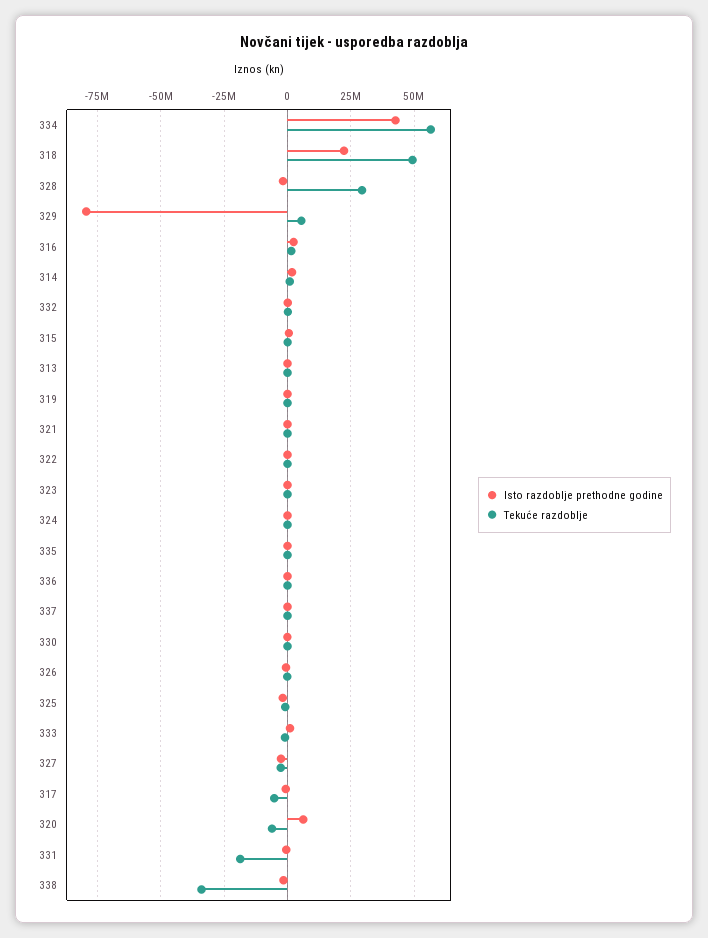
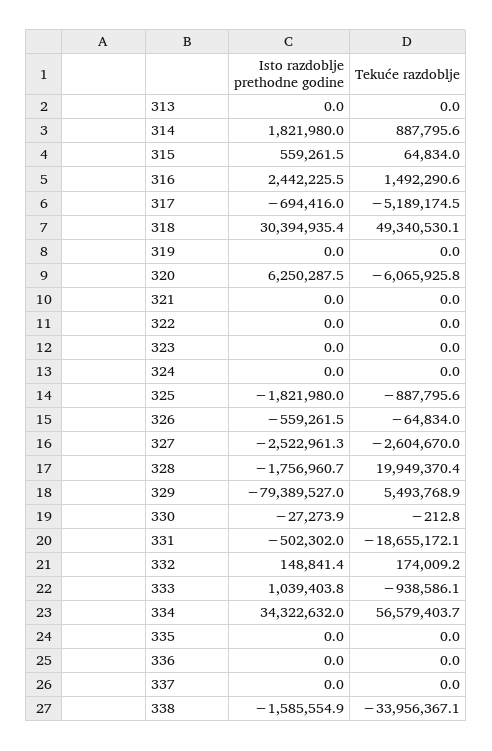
  {
    "Isto razdoblje prethodne godine": {
-     "334": 42500000,
+     "334": 34322632,
-     "318": 22500000,
+     "318": 30394935.4,
      "328": -1756960.7,
      "329": -79389527,
      "316": 2442225.5,
      "314": 1821980,
      "332": 148841.4,
      "315": 559261.5,
      "313": 0,
      "319": 0,
      "321": 0,
      "322": 0,
      "323": 0,
      "324": 0,
      "335": 0,
      "336": 0,
      "337": 0,
      "330": -27273.9,
      "326": -559261.5,
      "325": -1821980,
      "333": 1039403.8,
      "327": -2522961.3,
      "317": -694416,
      "320": 6250287.5,
      "331": -502302,
      "338": -1585554.9
    },
    "Tekuće razdoblje": {
      "334": 56579403.7,
      "318": 49340530.1,
-     "328": 30000000,
+     "328": 19949370.4,
      "329": 5493768.9,
      "316": 1492290.6,
      "314": 887795.6,
      "332": 174009.2,
      "315": 64834,
      "313": 0,
      "319": 0,
      "321": 0,
      "322": 0,
      "323": 0,
      "324": 0,
      "335": 0,
      "336": 0,
      "337": 0,
      "330": -212.8,
      "326": -64834,
      "325": -887795.6,
      "333": -938586.1,
      "327": -2604670,
      "317": -5189174.5,
      "320": -6065925.8,
      "331": -18655172.1,
      "338": -33956367.1
    }
  }

